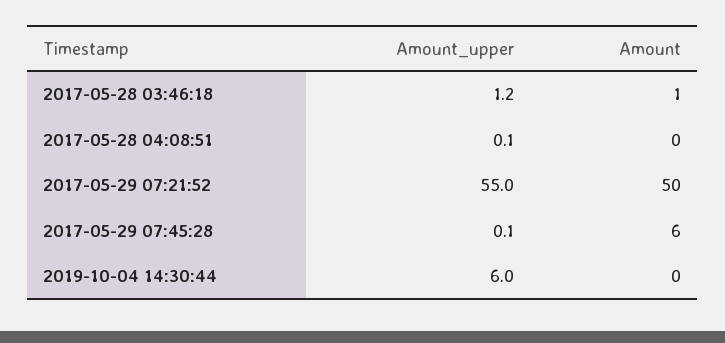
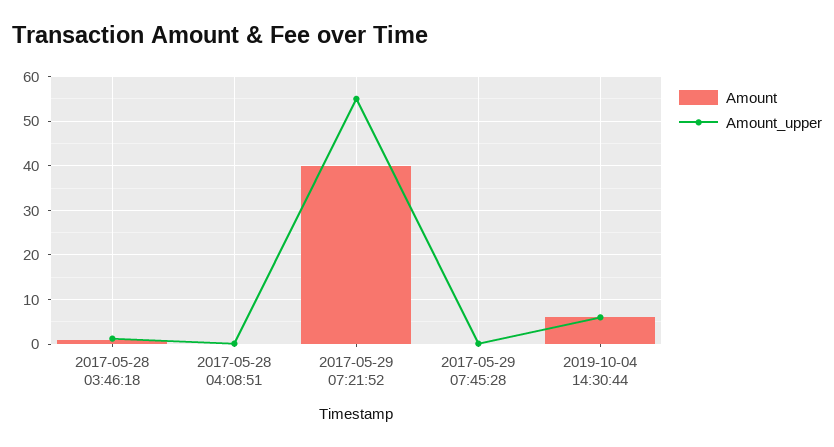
  {
    "Amount_upper": {
      "2017-05-28 03:46:18": 1.2,
      "2017-05-28 04:08:51": 0.1,
      "2017-05-29 07:21:52": 55,
      "2017-05-29 07:45:28": 0.1,
      "2019-10-04 14:30:44": 6
    },
    "Amount": {
      "2017-05-28 03:46:18": 1,
      "2017-05-28 04:08:51": 0,
-     "2017-05-29 07:21:52": 50,
+     "2017-05-29 07:21:52": 40,
-     "2017-05-29 07:45:28": 6,
+     "2017-05-29 07:45:28": 0,
-     "2019-10-04 14:30:44": 0
+     "2019-10-04 14:30:44": 6
    }
  }

